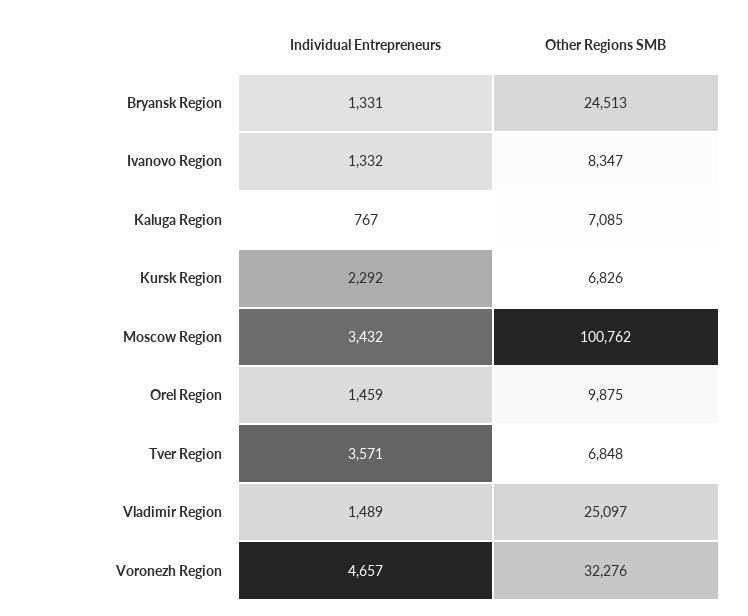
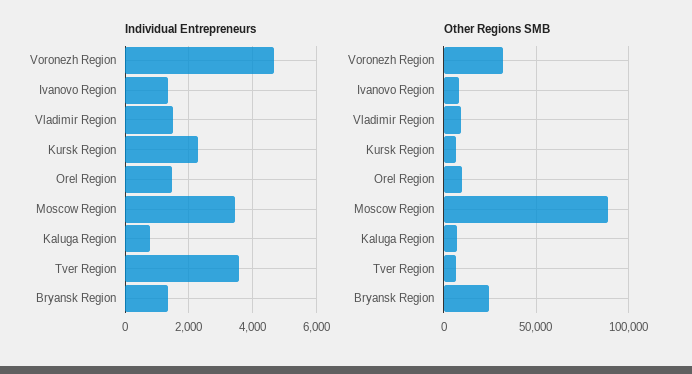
  {
    "Individual Entrepreneurs": {
      "Bryansk Region": 1331,
      "Ivanovo Region": 1332,
      "Kaluga Region": 767,
      "Kursk Region": 2292,
      "Moscow Region": 3432,
      "Orel Region": 1459,
      "Tver Region": 3571,
      "Vladimir Region": 1489,
      "Voronezh Region": 4657
    },
    "Other Regions SMB": {
      "Bryansk Region": 24513,
      "Ivanovo Region": 8347,
      "Kaluga Region": 7085,
      "Kursk Region": 6826,
-     "Moscow Region": 100762,
+     "Moscow Region": 90000,
      "Orel Region": 9875,
      "Tver Region": 6848,
-     "Vladimir Region": 25097,
+     "Vladimir Region": 10000,
      "Voronezh Region": 32276
    }
  }

